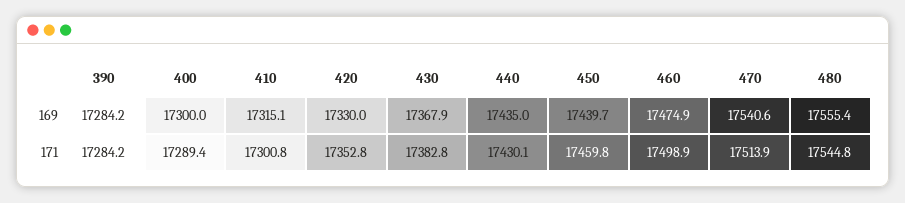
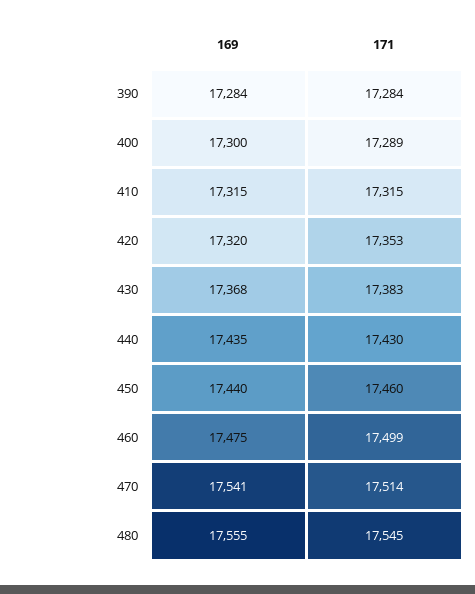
  {
    "390": {
      "169": 17284.2,
      "171": 17284.2
    },
    "400": {
      "169": 17300,
      "171": 17289.4
    },
    "410": {
      "169": 17315.1,
-     "171": 17300.8
+     "171": 17315
    },
    "420": {
-     "169": 17330,
+     "169": 17320,
      "171": 17352.8
    },
    "430": {
      "169": 17367.9,
      "171": 17382.8
    },
    "440": {
      "169": 17435,
      "171": 17430.1
    },
    "450": {
      "169": 17439.7,
      "171": 17459.8
    },
    "460": {
      "169": 17474.9,
      "171": 17498.9
    },
    "470": {
      "169": 17540.6,
      "171": 17513.9
    },
    "480": {
      "169": 17555.4,
      "171": 17544.8
    }
  }

